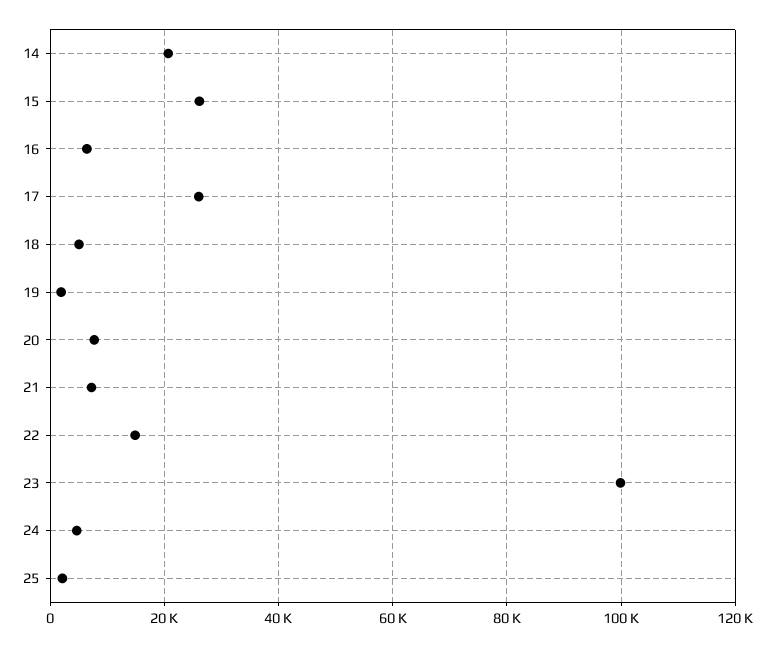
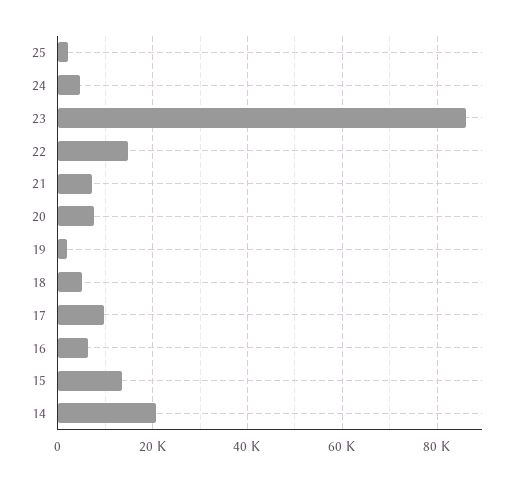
  {
    "14": 20000,
-   "15": 26000,
+   "15": 14000,
    "16": 6000,
-   "17": 26000,
+   "17": 10000,
    "18": 6000,
    "19": 2000,
    "20": 8000,
    "21": 8000,
    "22": 14000,
-   "23": 100000,
+   "23": 86000,
    "24": 4000,
    "25": 2000
  }

